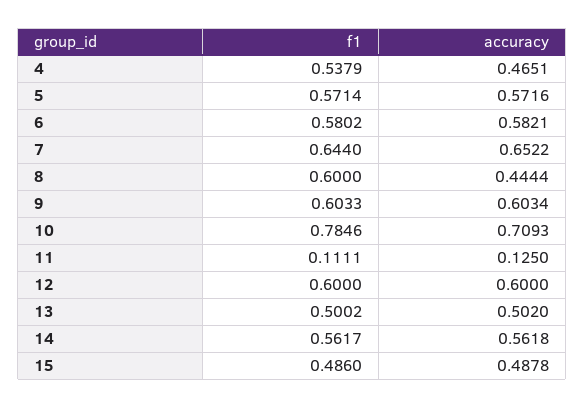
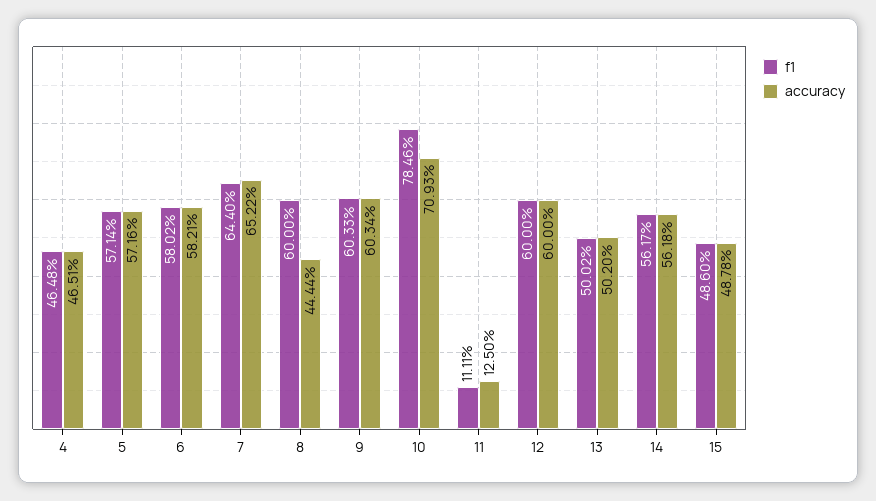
  {
    "f1": {
-     "4": 0.5379,
+     "4": 0.4648,
      "5": 0.5714,
      "6": 0.5802,
      "7": 0.644,
      "8": 0.6,
      "9": 0.6033,
      "10": 0.7846,
      "11": 0.1111,
      "12": 0.6,
      "13": 0.5002,
      "14": 0.5617,
      "15": 0.486
    },
    "accuracy": {
      "4": 0.4651,
      "5": 0.5716,
      "6": 0.5821,
      "7": 0.6522,
      "8": 0.4444,
      "9": 0.6034,
      "10": 0.7093,
      "11": 0.125,
      "12": 0.6,
      "13": 0.502,
      "14": 0.5618,
      "15": 0.4878
    }
  }

